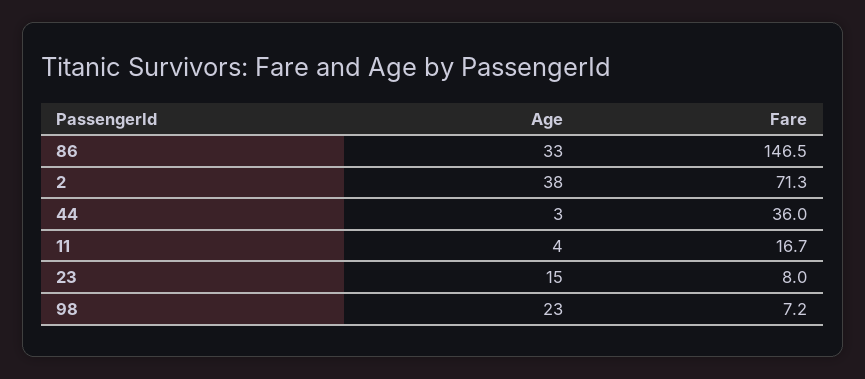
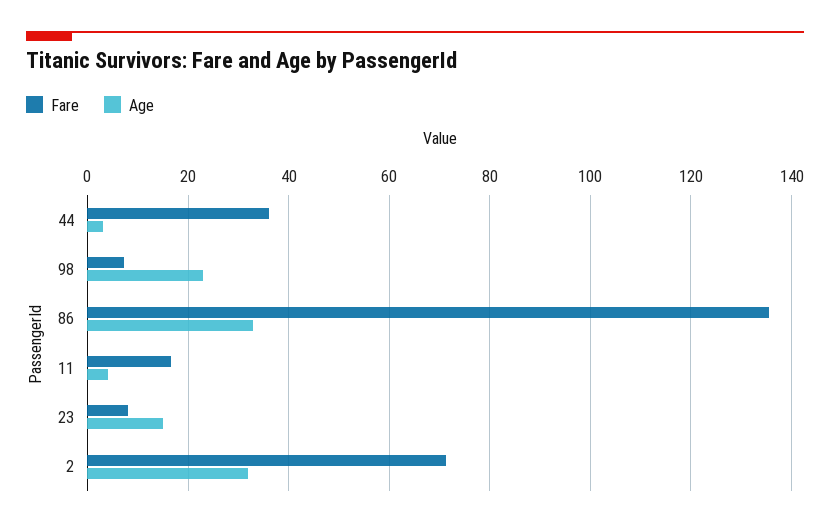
  {
    "Age": {
      "86": 33,
-     "2": 38,
+     "2": 32,
      "44": 3,
      "11": 4,
      "23": 15,
      "98": 23
    },
    "Fare": {
-     "86": 146.5,
+     "86": 136,
      "2": 71.3,
      "44": 36,
      "11": 16.7,
      "23": 8,
      "98": 7.2
    }
  }

